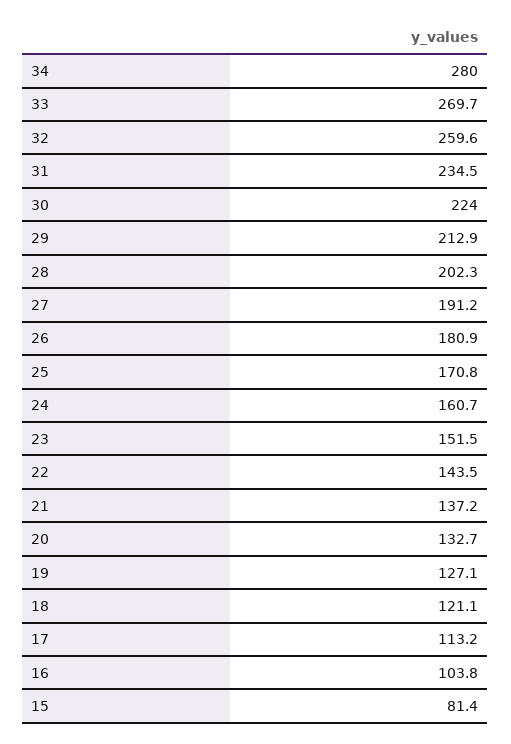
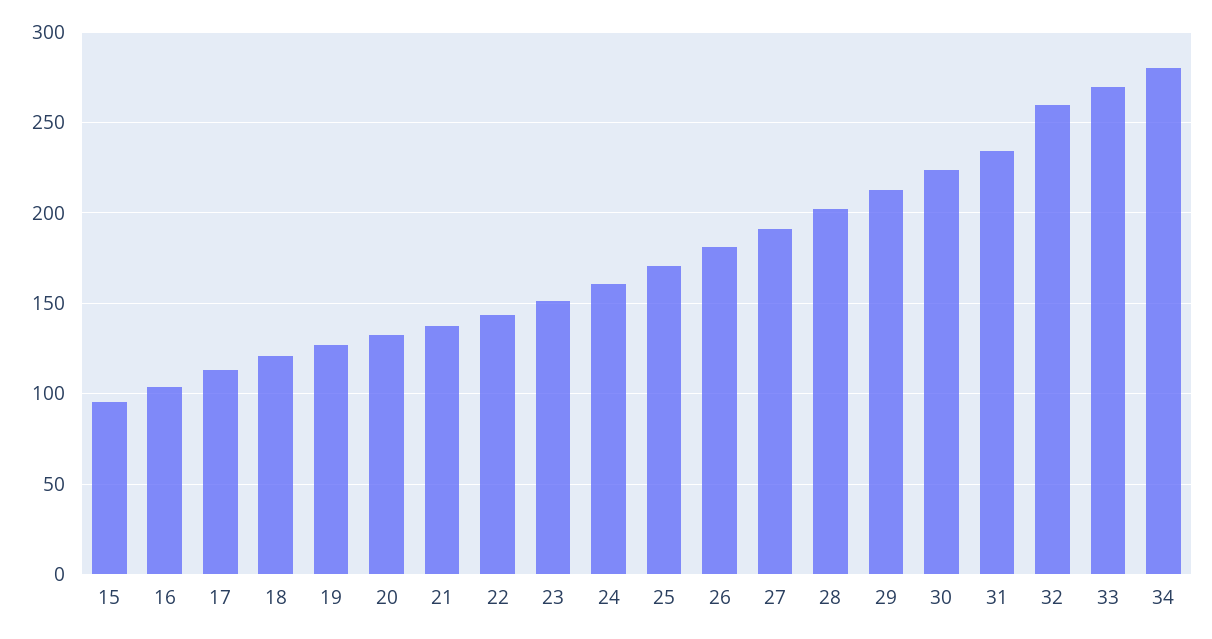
  {
    "34": 280,
    "33": 269.7,
    "32": 259.6,
    "31": 234.5,
    "30": 224,
    "29": 212.9,
    "28": 202.3,
    "27": 191.2,
    "26": 180.9,
    "25": 170.8,
    "24": 160.7,
    "23": 151.5,
    "22": 143.5,
    "21": 137.2,
    "20": 132.7,
    "19": 127.1,
    "18": 121.1,
    "17": 113.2,
    "16": 103.8,
-   "15": 81.4
+   "15": 95
  }

